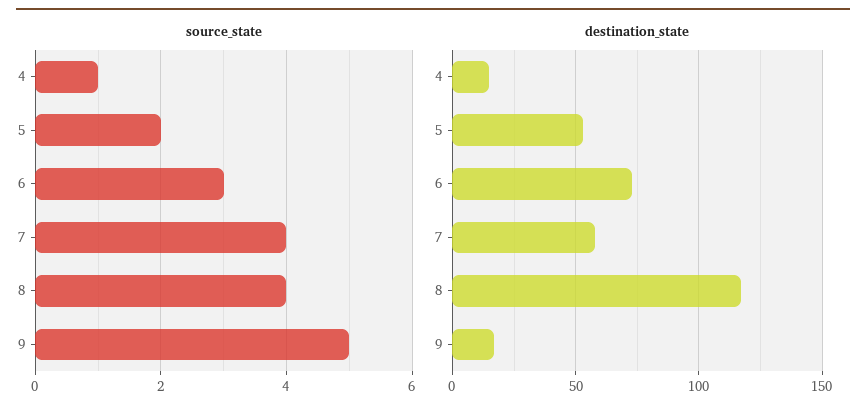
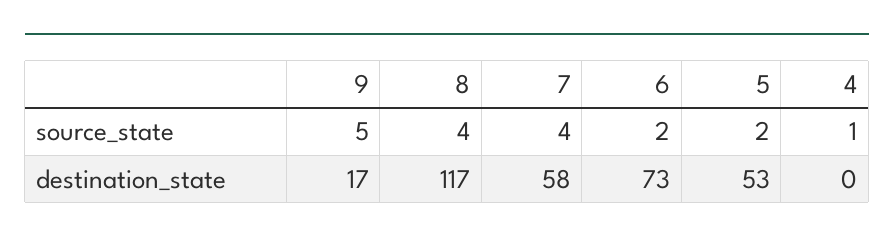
  {
    "source_state": {
      "4": 1,
      "5": 2,
-     "6": 3,
+     "6": 2,
      "7": 4,
      "8": 4,
      "9": 5
    },
    "destination_state": {
-     "4": 15,
+     "4": 0,
      "5": 53,
      "6": 73,
      "7": 58,
      "8": 117,
      "9": 17
    }
  }

